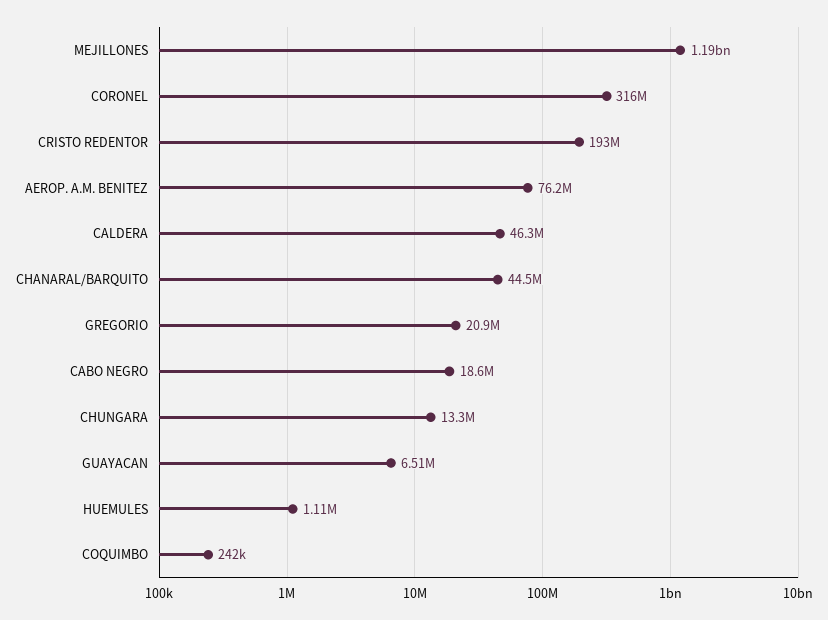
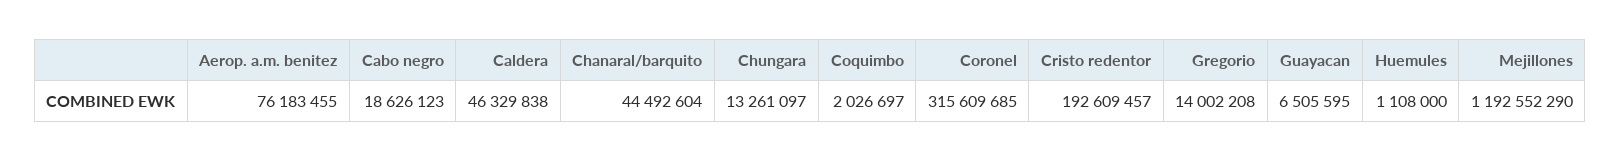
  {
    "MEJILLONES": 1192552290,
    "CORONEL": 315609685,
    "CRISTO REDENTOR": 192609457,
    "AEROP. A.M. BENITEZ": 76183455,
    "CALDERA": 46329838,
    "CHANARAL/BARQUITO": 44492604,
-   "GREGORIO": 20900000,
+   "GREGORIO": 14002208,
    "CABO NEGRO": 18626123,
    "CHUNGARA": 13261097,
    "GUAYACAN": 6505595,
    "HUEMULES": 1108000,
-   "COQUIMBO": 242000
+   "COQUIMBO": 2026697
  }

